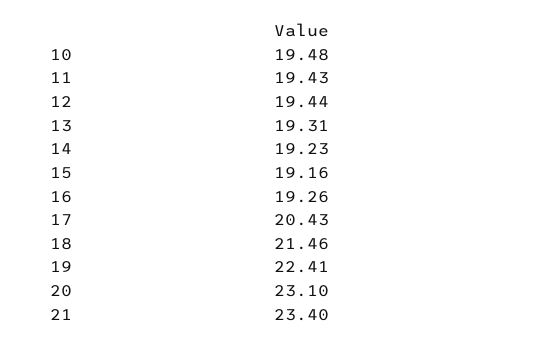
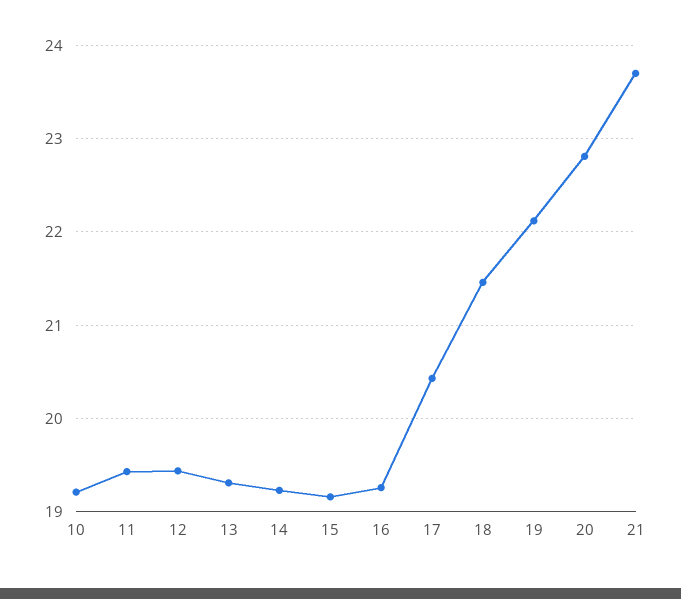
  {
-   "10": 19.48,
+   "10": 19.2,
    "11": 19.43,
    "12": 19.44,
    "13": 19.31,
    "14": 19.23,
    "15": 19.16,
    "16": 19.26,
    "17": 20.43,
    "18": 21.46,
-   "19": 22.41,
+   "19": 22.1,
-   "20": 23.1,
+   "20": 22.8,
-   "21": 23.4
+   "21": 23.7
  }

